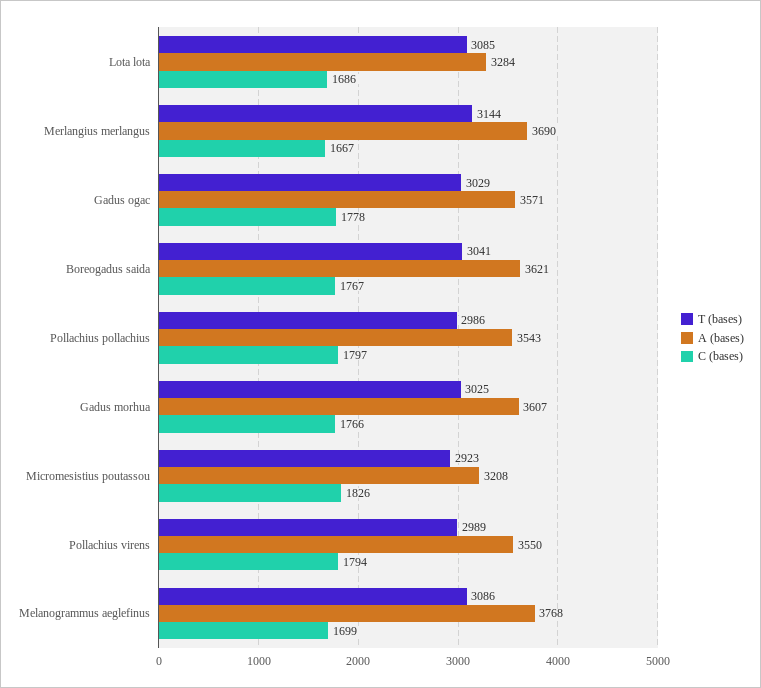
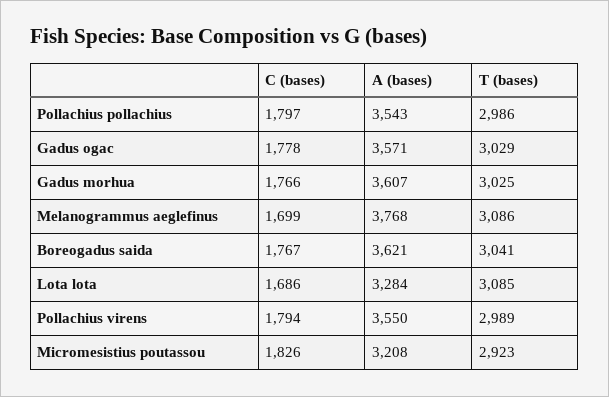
  {
    "T (bases)": {
      "Lota lota": 3085,
-     "Merlangius merlangus": 3144,
      "Gadus ogac": 3029,
      "Boreogadus saida": 3041,
      "Pollachius pollachius": 2986,
      "Gadus morhua": 3025,
      "Micromesistius poutassou": 2923,
      "Pollachius virens": 2989,
      "Melanogrammus aeglefinus": 3086
    },
    "A (bases)": {
      "Lota lota": 3284,
-     "Merlangius merlangus": 3690,
      "Gadus ogac": 3571,
      "Boreogadus saida": 3621,
      "Pollachius pollachius": 3543,
      "Gadus morhua": 3607,
      "Micromesistius poutassou": 3208,
      "Pollachius virens": 3550,
      "Melanogrammus aeglefinus": 3768
    },
    "C (bases)": {
      "Lota lota": 1686,
-     "Merlangius merlangus": 1667,
      "Gadus ogac": 1778,
      "Boreogadus saida": 1767,
      "Pollachius pollachius": 1797,
      "Gadus morhua": 1766,
      "Micromesistius poutassou": 1826,
      "Pollachius virens": 1794,
      "Melanogrammus aeglefinus": 1699
    }
  }

